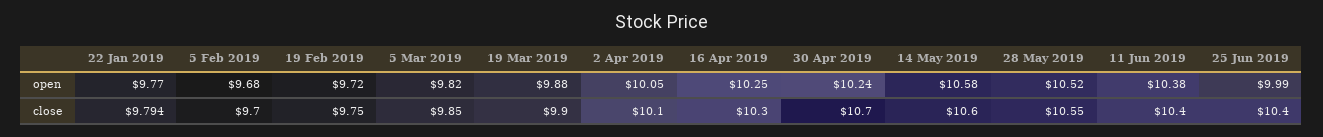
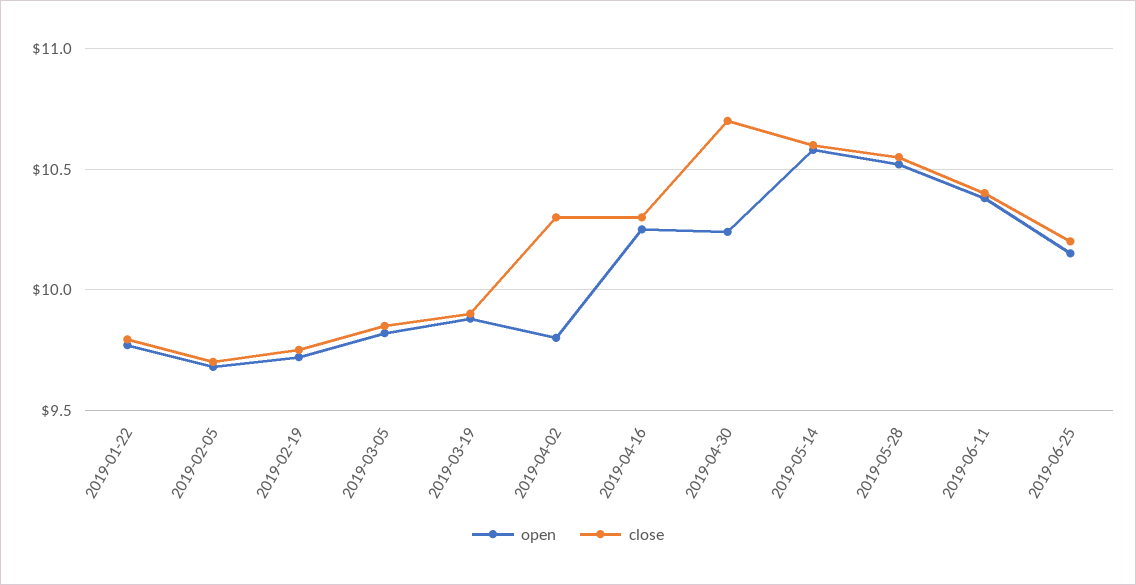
  {
    "open": {
      "22 Jan 2019": 9.77,
      "5 Feb 2019": 9.68,
      "19 Feb 2019": 9.72,
      "5 Mar 2019": 9.82,
      "19 Mar 2019": 9.88,
-     "2 Apr 2019": 10.05,
+     "2 Apr 2019": 9.8,
      "16 Apr 2019": 10.25,
      "30 Apr 2019": 10.24,
      "14 May 2019": 10.58,
      "28 May 2019": 10.52,
      "11 Jun 2019": 10.38,
-     "25 Jun 2019": 9.99
+     "25 Jun 2019": 10.15
    },
    "close": {
      "22 Jan 2019": 9.794,
      "5 Feb 2019": 9.7,
      "19 Feb 2019": 9.75,
      "5 Mar 2019": 9.85,
      "19 Mar 2019": 9.9,
-     "2 Apr 2019": 10.1,
+     "2 Apr 2019": 10.3,
      "16 Apr 2019": 10.3,
      "30 Apr 2019": 10.7,
      "14 May 2019": 10.6,
      "28 May 2019": 10.55,
      "11 Jun 2019": 10.4,
-     "25 Jun 2019": 10.4
+     "25 Jun 2019": 10.2
    }
  }

